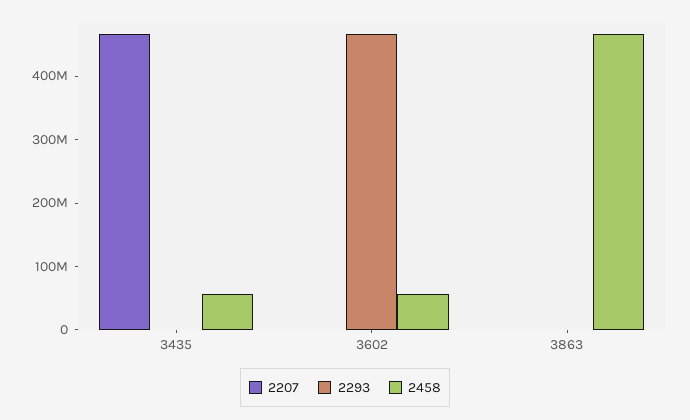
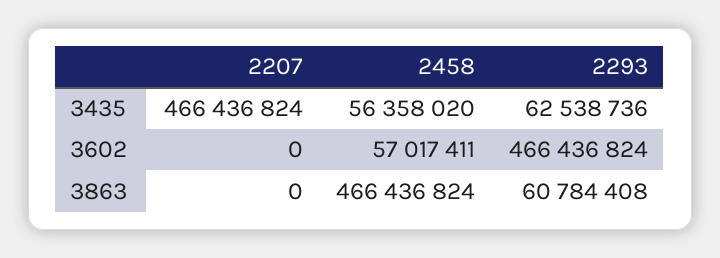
  {
    "2207": {
      "3435": 466436824,
      "3602": 0,
      "3863": 0
    },
    "2293": {
-     "3435": 0,
+     "3435": 62538736,
      "3602": 466436824,
-     "3863": 0
+     "3863": 60784408
    },
    "2458": {
      "3435": 56358020,
      "3602": 57017411,
      "3863": 466436824
    }
  }

